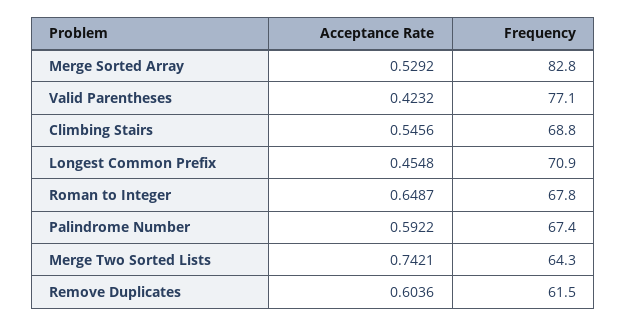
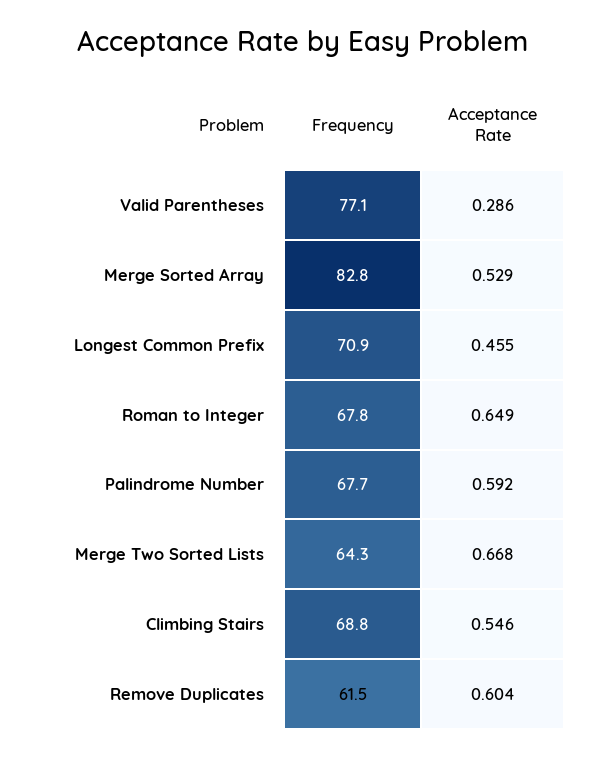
  {
    "Acceptance Rate": {
      "Merge Sorted Array": 0.5292,
-     "Valid Parentheses": 0.4232,
+     "Valid Parentheses": 0.286,
      "Climbing Stairs": 0.5456,
      "Longest Common Prefix": 0.4548,
      "Roman to Integer": 0.6487,
      "Palindrome Number": 0.5922,
-     "Merge Two Sorted Lists": 0.7421,
+     "Merge Two Sorted Lists": 0.668,
      "Remove Duplicates": 0.6036
    },
    "Frequency": {
      "Merge Sorted Array": 82.8,
      "Valid Parentheses": 77.1,
      "Climbing Stairs": 68.8,
      "Longest Common Prefix": 70.9,
      "Roman to Integer": 67.8,
-     "Palindrome Number": 67.4,
+     "Palindrome Number": 67.7,
      "Merge Two Sorted Lists": 64.3,
      "Remove Duplicates": 61.5
    }
  }

